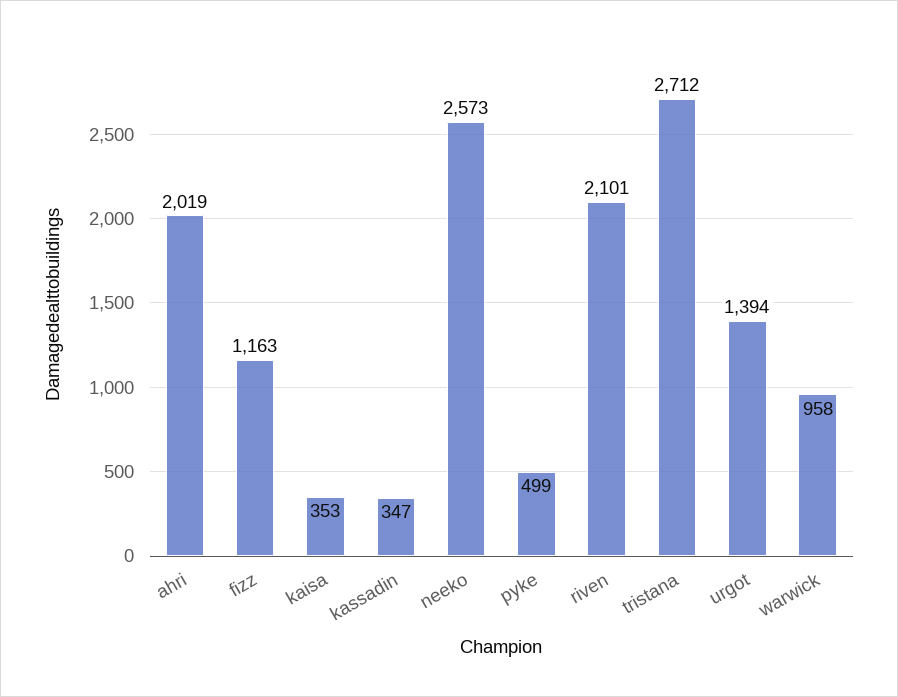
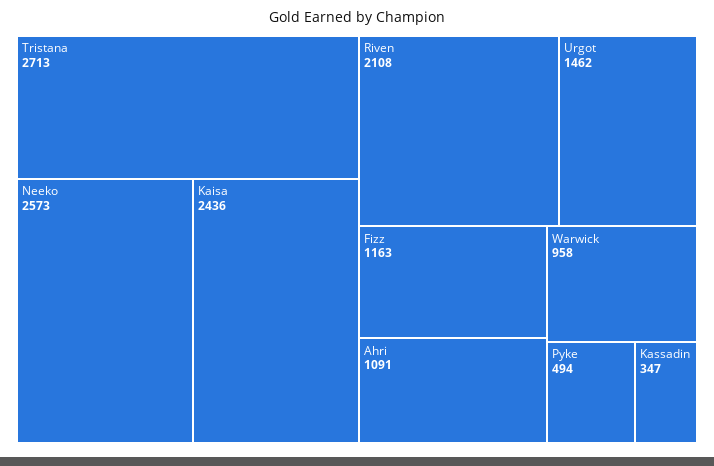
  {
-   "ahri": 2019,
+   "ahri": 1091,
    "fizz": 1163,
-   "kaisa": 353,
+   "kaisa": 2436,
    "kassadin": 347,
    "neeko": 2573,
-   "pyke": 499,
+   "pyke": 494,
-   "riven": 2101,
+   "riven": 2108,
-   "tristana": 2712,
+   "tristana": 2713,
-   "urgot": 1394,
+   "urgot": 1462,
    "warwick": 958
  }

